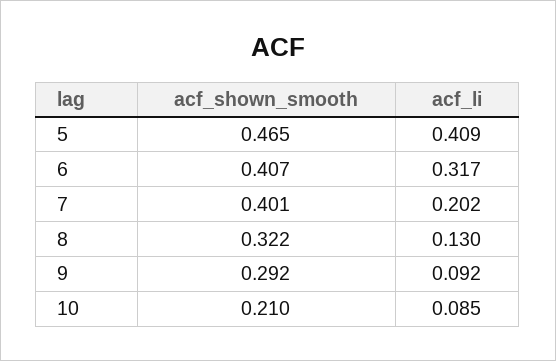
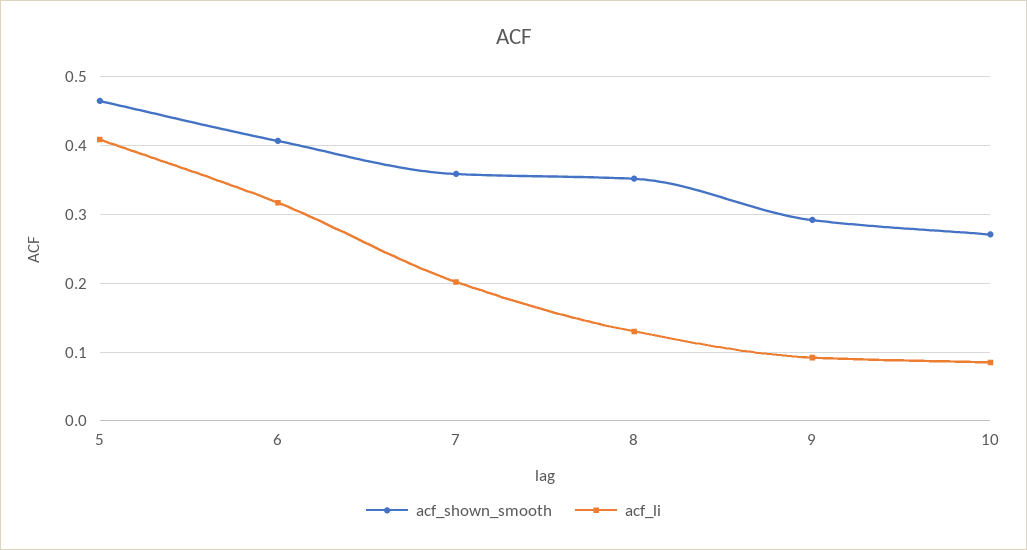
  {
    "acf_shown_smooth": {
      "5": 0.465,
      "6": 0.407,
-     "7": 0.401,
+     "7": 0.36,
-     "8": 0.322,
+     "8": 0.35,
      "9": 0.292,
-     "10": 0.21
+     "10": 0.27
    },
    "acf_li": {
      "5": 0.409,
      "6": 0.317,
      "7": 0.202,
      "8": 0.13,
      "9": 0.092,
      "10": 0.085
    }
  }

